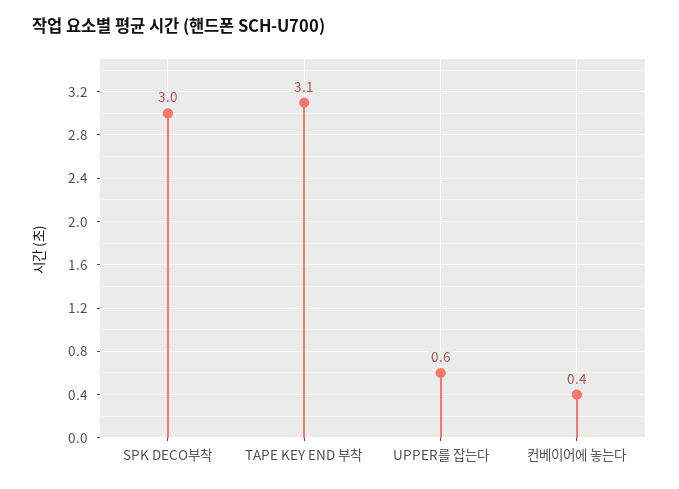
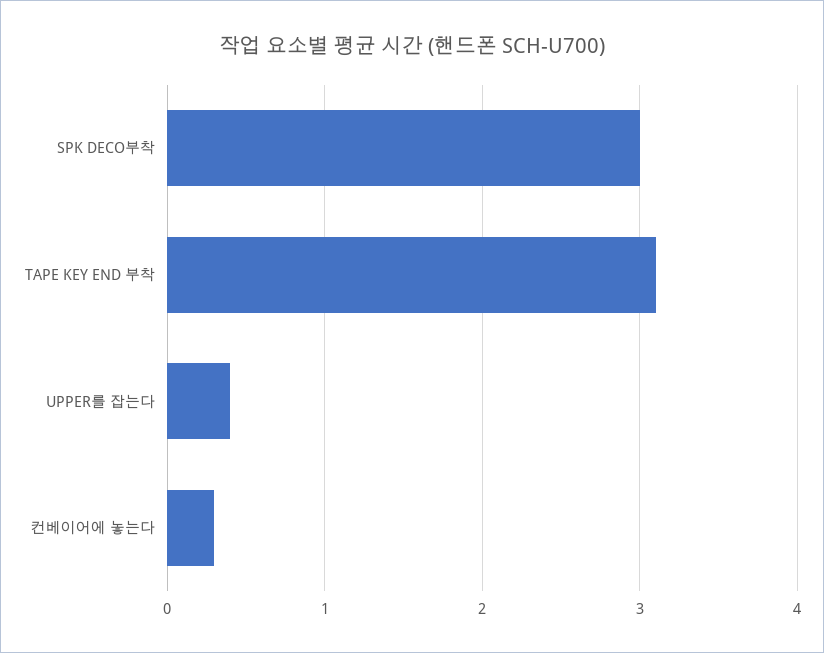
  {
    "SPK DECO부착": 3,
    "TAPE KEY END 부착": 3.1,
-   "UPPER를 잡는다": 0.6,
+   "UPPER를 잡는다": 0.4,
-   "컨베이어에 놓는다": 0.4
+   "컨베이어에 놓는다": 0.3
  }

